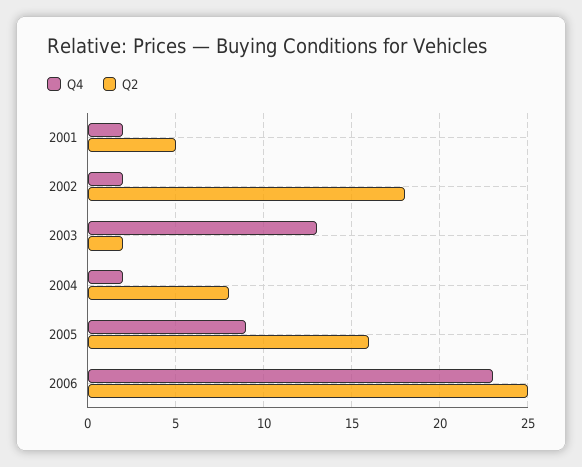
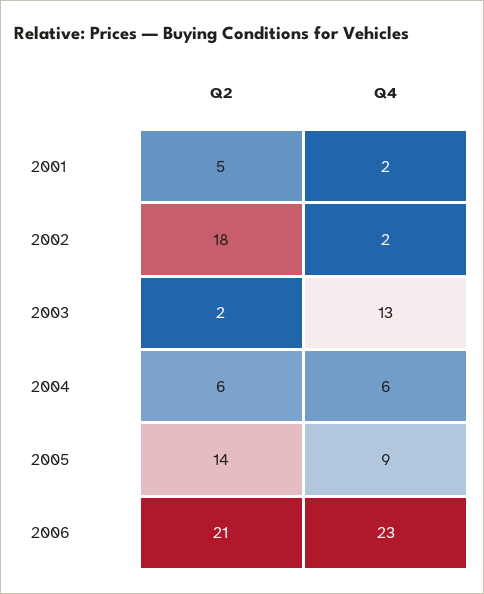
  {
    "Q4": {
      "2001": 2,
      "2002": 2,
      "2003": 13,
-     "2004": 2,
+     "2004": 6,
      "2005": 9,
      "2006": 23
    },
    "Q2": {
      "2001": 5,
      "2002": 18,
      "2003": 2,
-     "2004": 8,
+     "2004": 6,
-     "2005": 16,
+     "2005": 14,
-     "2006": 25
+     "2006": 21
    }
  }

